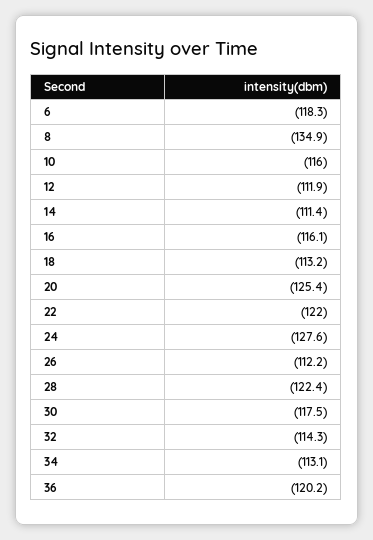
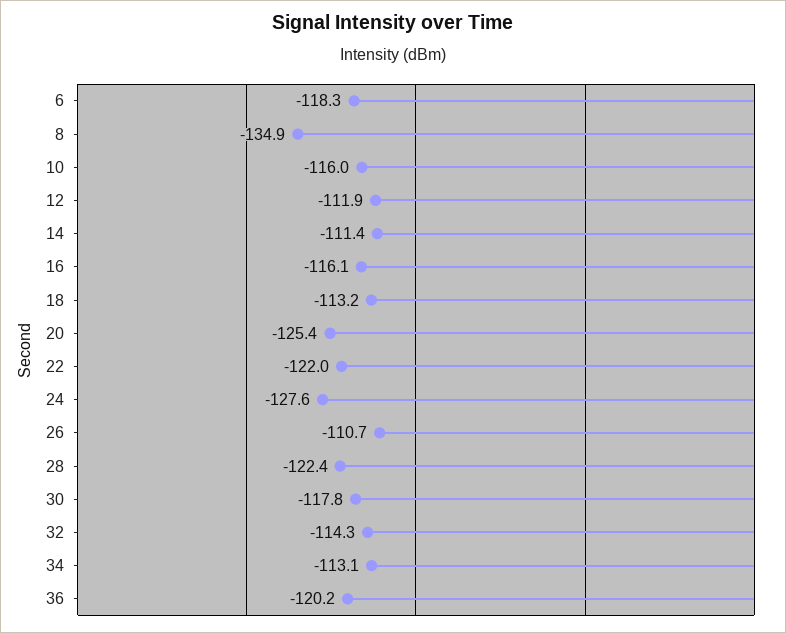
  {
    "6": -118.3,
    "8": -134.9,
    "10": -116,
    "12": -111.9,
    "14": -111.4,
    "16": -116.1,
    "18": -113.2,
    "20": -125.4,
    "22": -122,
    "24": -127.6,
-   "26": -112.2,
+   "26": -110.7,
    "28": -122.4,
-   "30": -117.5,
+   "30": -117.8,
    "32": -114.3,
    "34": -113.1,
    "36": -120.2
  }

